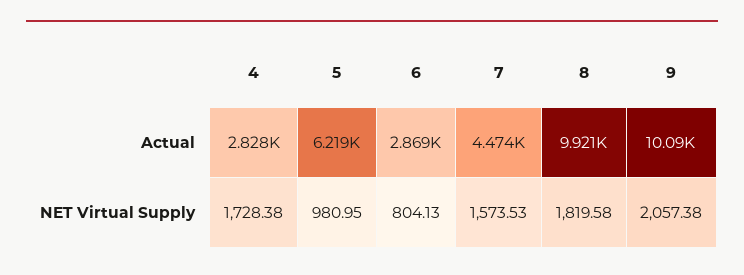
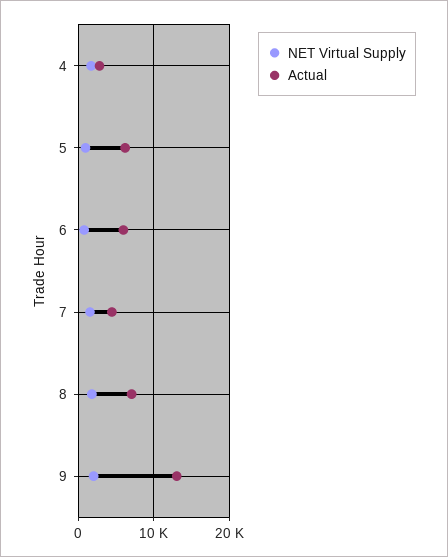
  {
    "Actual": {
      "4": 2828,
      "5": 6219,
-     "6": 2869,
+     "6": 6000,
      "7": 4474,
-     "8": 9921,
+     "8": 7000,
-     "9": 10090
+     "9": 13000
    },
    "NET Virtual Supply": {
      "4": 1728.38,
      "5": 980.95,
      "6": 804.13,
      "7": 1573.53,
      "8": 1819.58,
      "9": 2057.38
    }
  }

